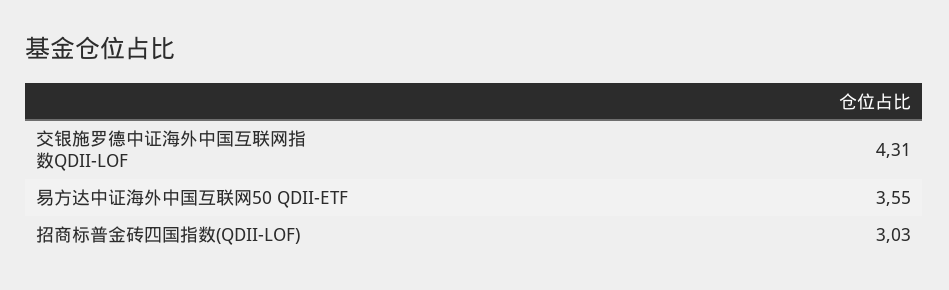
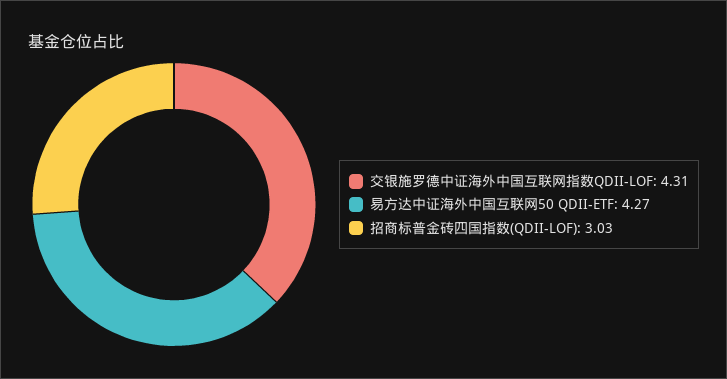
  {
    "交银施罗德中证海外中国互联网指数QDII-LOF": 4.31,
-   "易方达中证海外中国互联网50 QDII-ETF": 3.55,
+   "易方达中证海外中国互联网50 QDII-ETF": 4.27,
    "招商标普金砖四国指数(QDII-LOF)": 3.03
  }

